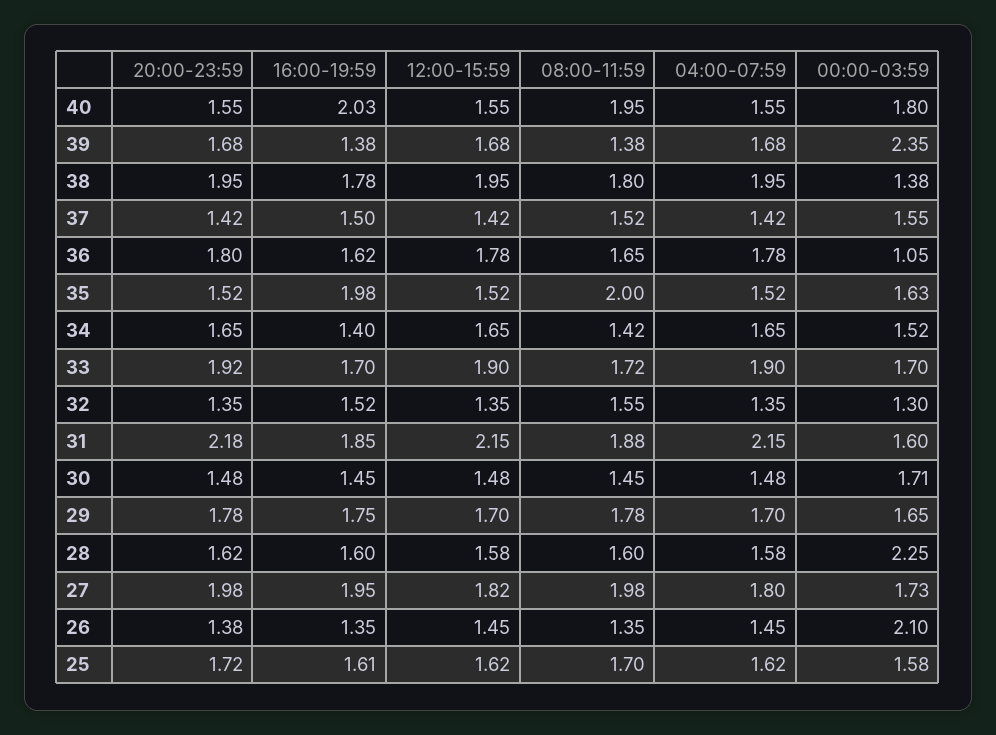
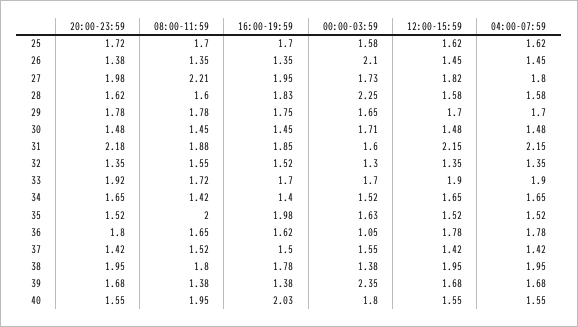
  {
    "20:00-23:59": {
      "40": 1.55,
      "39": 1.68,
      "38": 1.95,
      "37": 1.42,
      "36": 1.8,
      "35": 1.52,
      "34": 1.65,
      "33": 1.92,
      "32": 1.35,
      "31": 2.18,
      "30": 1.48,
      "29": 1.78,
      "28": 1.62,
      "27": 1.98,
      "26": 1.38,
      "25": 1.72
    },
    "16:00-19:59": {
      "40": 2.03,
      "39": 1.38,
      "38": 1.78,
      "37": 1.5,
      "36": 1.62,
      "35": 1.98,
      "34": 1.4,
      "33": 1.7,
      "32": 1.52,
      "31": 1.85,
      "30": 1.45,
      "29": 1.75,
-     "28": 1.6,
+     "28": 1.83,
      "27": 1.95,
      "26": 1.35,
-     "25": 1.61
+     "25": 1.7
    },
    "12:00-15:59": {
      "40": 1.55,
      "39": 1.68,
      "38": 1.95,
      "37": 1.42,
      "36": 1.78,
      "35": 1.52,
      "34": 1.65,
      "33": 1.9,
      "32": 1.35,
      "31": 2.15,
      "30": 1.48,
      "29": 1.7,
      "28": 1.58,
      "27": 1.82,
      "26": 1.45,
      "25": 1.62
    },
    "08:00-11:59": {
      "40": 1.95,
      "39": 1.38,
      "38": 1.8,
      "37": 1.52,
      "36": 1.65,
      "35": 2,
      "34": 1.42,
      "33": 1.72,
      "32": 1.55,
      "31": 1.88,
      "30": 1.45,
      "29": 1.78,
      "28": 1.6,
-     "27": 1.98,
+     "27": 2.21,
      "26": 1.35,
      "25": 1.7
    },
    "04:00-07:59": {
      "40": 1.55,
      "39": 1.68,
      "38": 1.95,
      "37": 1.42,
      "36": 1.78,
      "35": 1.52,
      "34": 1.65,
      "33": 1.9,
      "32": 1.35,
      "31": 2.15,
      "30": 1.48,
      "29": 1.7,
      "28": 1.58,
      "27": 1.8,
      "26": 1.45,
      "25": 1.62
    },
    "00:00-03:59": {
      "40": 1.8,
      "39": 2.35,
      "38": 1.38,
      "37": 1.55,
      "36": 1.05,
      "35": 1.63,
      "34": 1.52,
      "33": 1.7,
      "32": 1.3,
      "31": 1.6,
      "30": 1.71,
      "29": 1.65,
      "28": 2.25,
      "27": 1.73,
      "26": 2.1,
      "25": 1.58
    }
  }

